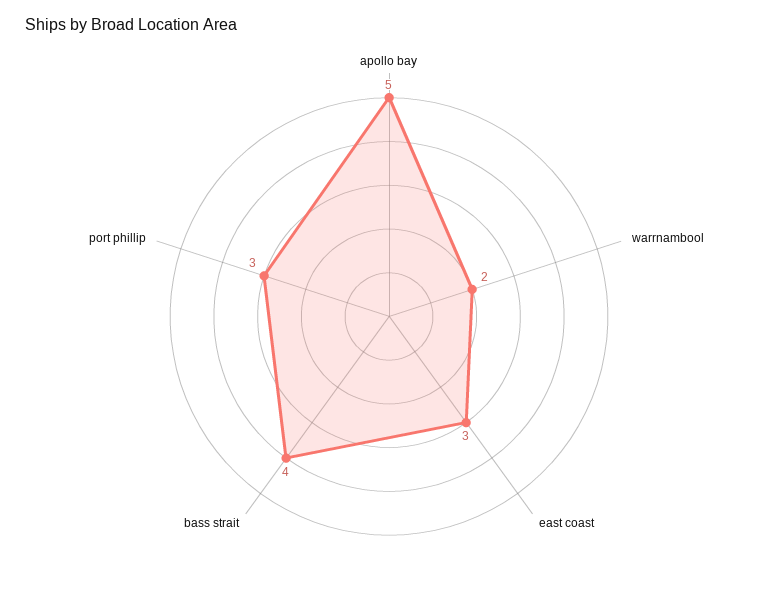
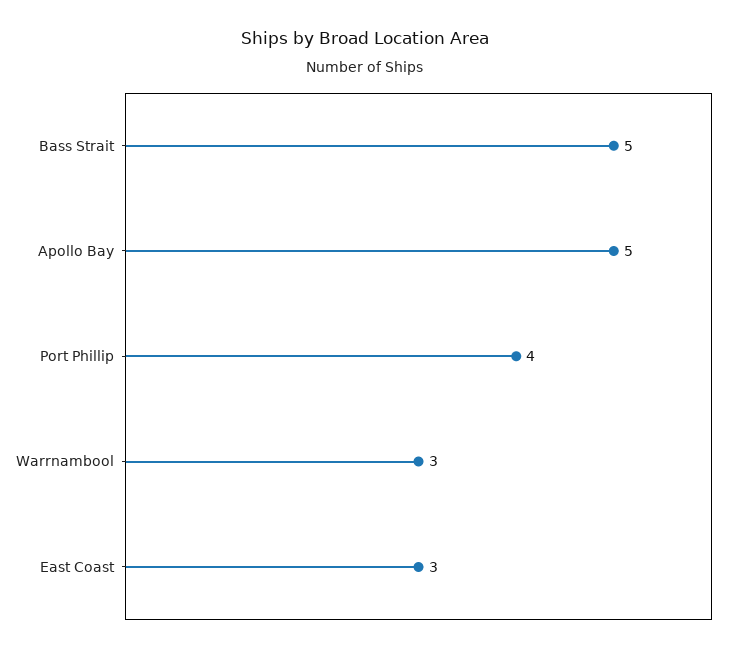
  {
    "apollo bay": 5,
-   "warrnambool": 2,
+   "warrnambool": 3,
    "east coast": 3,
-   "bass strait": 4,
+   "bass strait": 5,
-   "port phillip": 3
+   "port phillip": 4
  }

